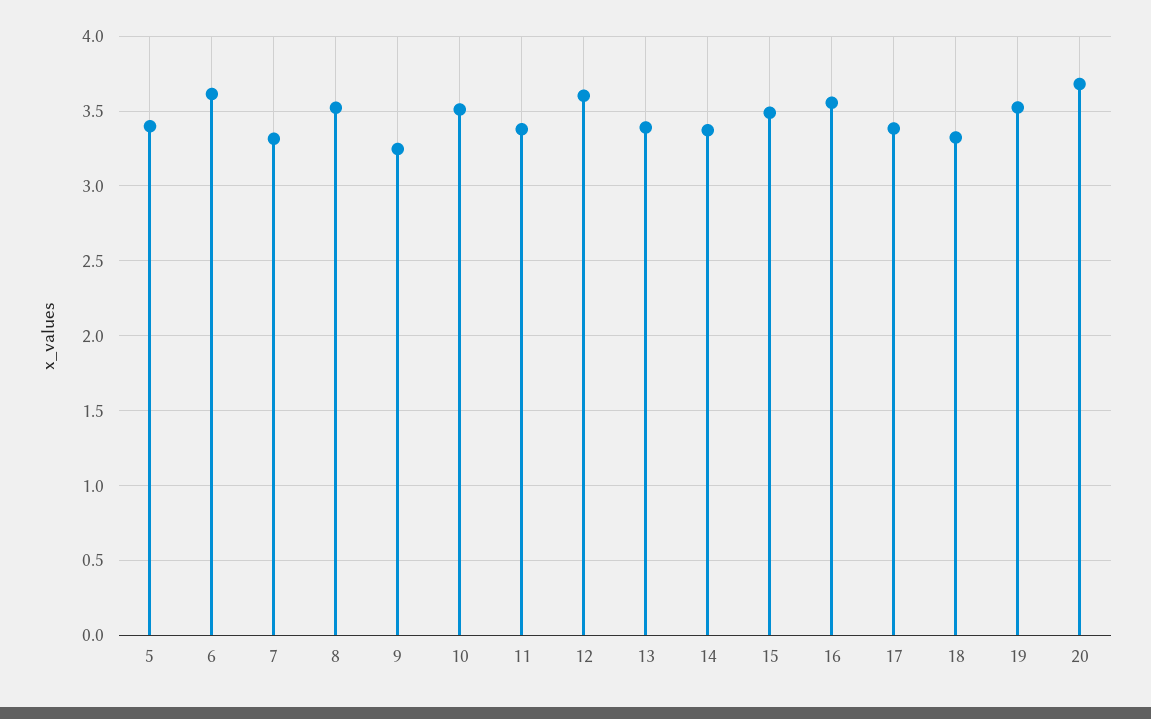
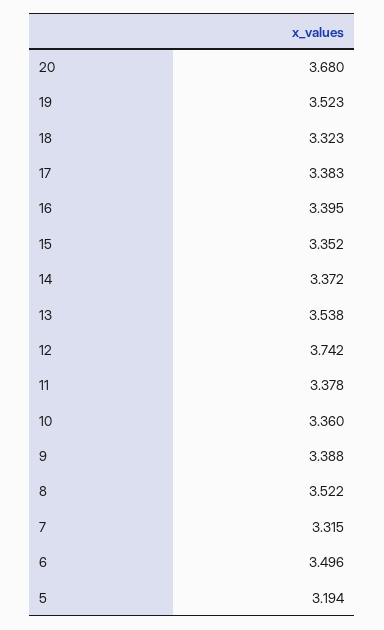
  {
-   "5": 3.4,
+   "5": 3.194,
-   "6": 3.6,
+   "6": 3.496,
    "7": 3.315,
    "8": 3.522,
-   "9": 3.25,
+   "9": 3.388,
-   "10": 3.5,
+   "10": 3.36,
    "11": 3.378,
-   "12": 3.6,
+   "12": 3.742,
-   "13": 3.4,
+   "13": 3.538,
    "14": 3.372,
-   "15": 3.5,
+   "15": 3.352,
-   "16": 3.55,
+   "16": 3.395,
    "17": 3.383,
    "18": 3.323,
    "19": 3.523,
    "20": 3.68
  }

